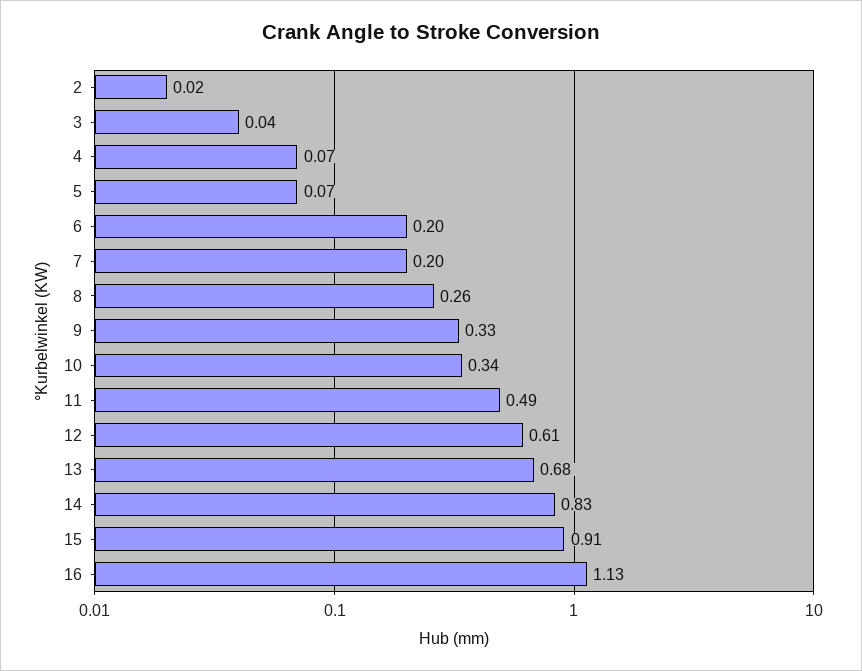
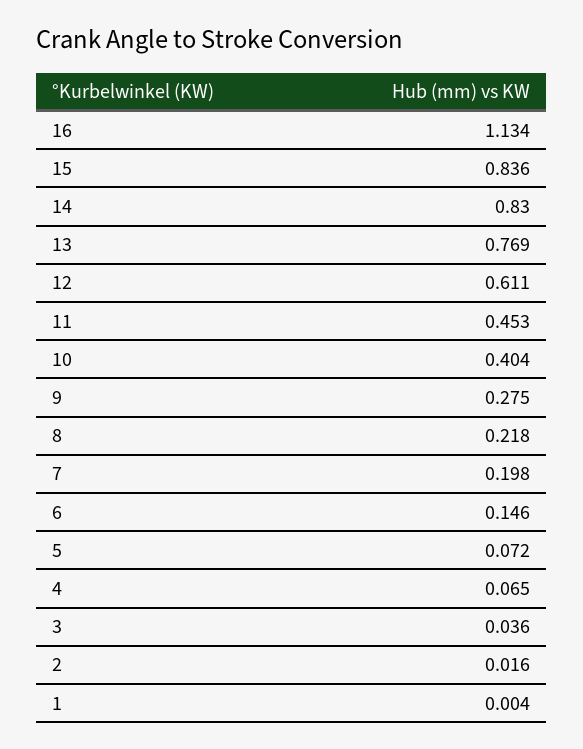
  {
    "2": 0.016,
    "3": 0.036,
    "4": 0.065,
    "5": 0.072,
-   "6": 0.2,
+   "6": 0.146,
    "7": 0.198,
-   "8": 0.26,
+   "8": 0.218,
-   "9": 0.33,
+   "9": 0.275,
-   "10": 0.34,
+   "10": 0.404,
-   "11": 0.49,
+   "11": 0.453,
    "12": 0.611,
-   "13": 0.68,
+   "13": 0.769,
    "14": 0.83,
-   "15": 0.91,
+   "15": 0.836,
-   "16": 1.134
+   "16": 1.134,
+   "1": 0.004
  }

